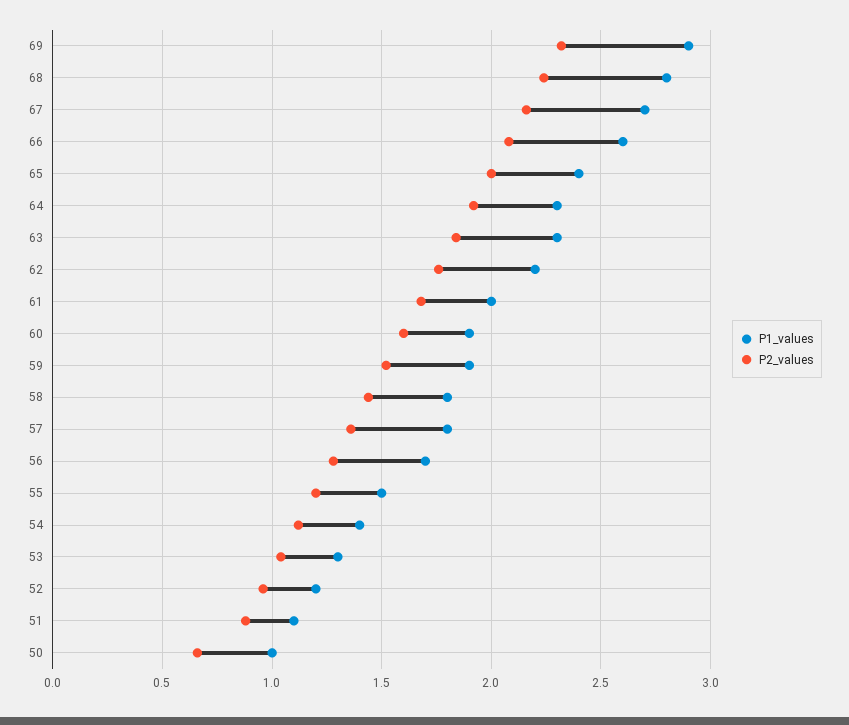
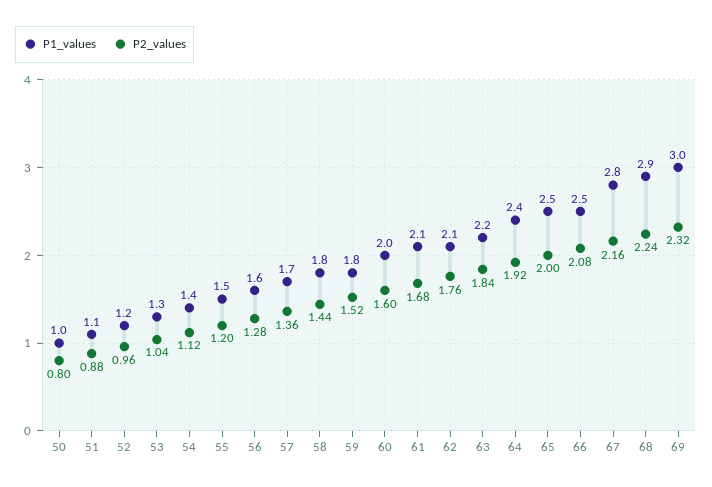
  {
    "P1_values": {
-     "69": 2.9,
+     "69": 3,
-     "68": 2.8,
+     "68": 2.9,
-     "67": 2.7,
+     "67": 2.8,
-     "66": 2.6,
+     "66": 2.5,
-     "65": 2.4,
+     "65": 2.5,
-     "64": 2.3,
+     "64": 2.4,
-     "63": 2.3,
+     "63": 2.2,
-     "62": 2.2,
+     "62": 2.1,
-     "61": 2,
+     "61": 2.1,
-     "60": 1.9,
+     "60": 2,
-     "59": 1.9,
+     "59": 1.8,
      "58": 1.8,
-     "57": 1.8,
+     "57": 1.7,
-     "56": 1.7,
+     "56": 1.6,
      "55": 1.5,
      "54": 1.4,
      "53": 1.3,
      "52": 1.2,
      "51": 1.1,
      "50": 1
    },
    "P2_values": {
      "69": 2.32,
      "68": 2.24,
      "67": 2.16,
      "66": 2.08,
      "65": 2,
      "64": 1.92,
      "63": 1.84,
      "62": 1.76,
      "61": 1.68,
      "60": 1.6,
      "59": 1.52,
      "58": 1.44,
      "57": 1.36,
      "56": 1.28,
      "55": 1.2,
      "54": 1.12,
      "53": 1.04,
      "52": 0.96,
      "51": 0.88,
-     "50": 0.65
+     "50": 0.8
    }
  }

